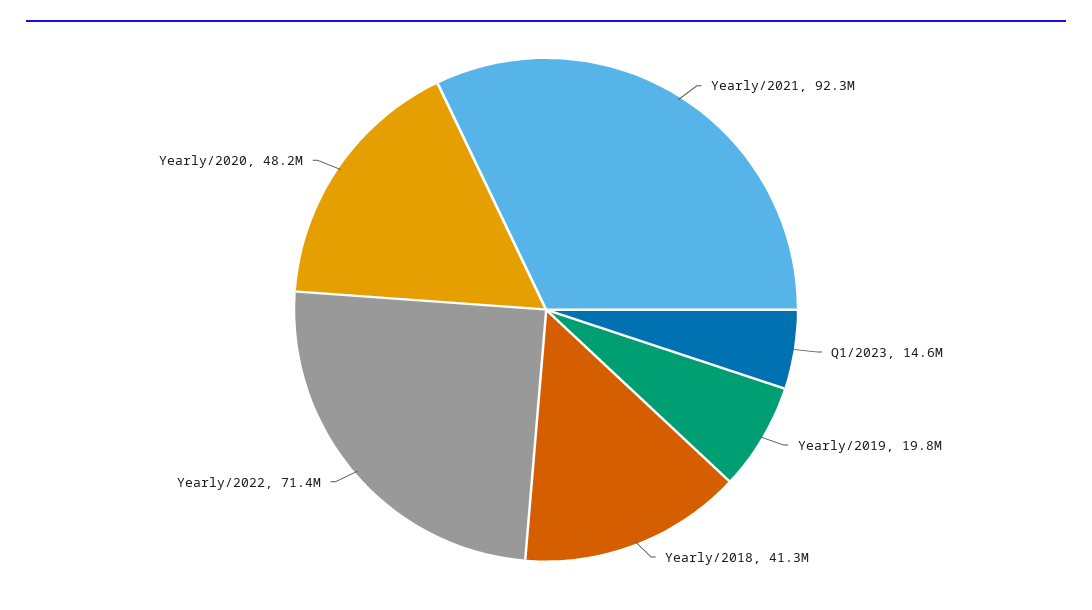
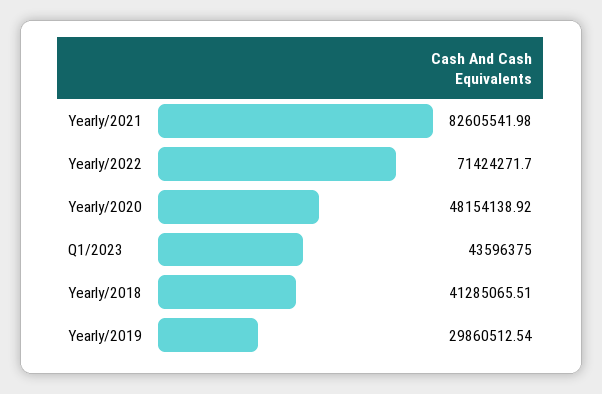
  {
-   "Yearly/2021": 92300000,
+   "Yearly/2021": 82605541.98,
-   "Q1/2023": 14600000,
+   "Q1/2023": 43596375,
-   "Yearly/2019": 19800000,
+   "Yearly/2019": 29860512.54,
    "Yearly/2018": 41285065.51,
    "Yearly/2022": 71424271.7,
    "Yearly/2020": 48154138.92
  }

